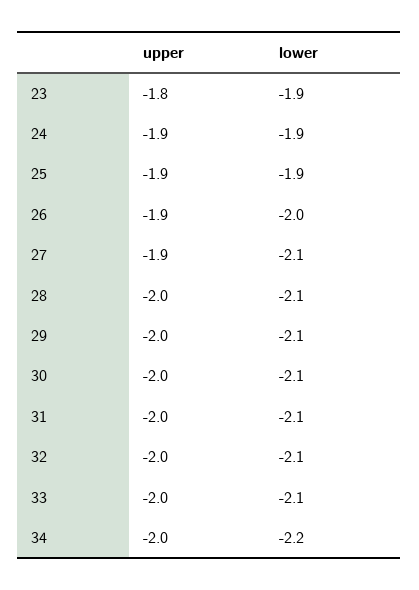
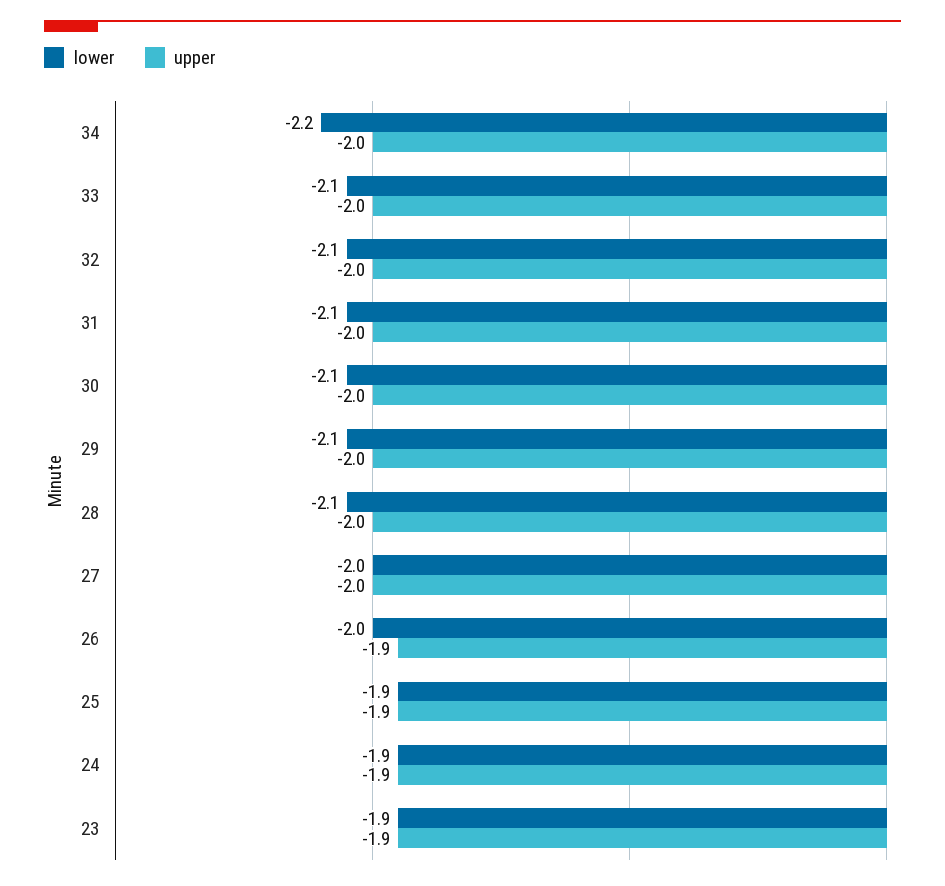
  {
    "upper": {
-     "23": -1.8,
+     "23": -1.9,
      "24": -1.9,
      "25": -1.9,
      "26": -1.9,
-     "27": -1.9,
+     "27": -2,
      "28": -2,
      "29": -2,
      "30": -2,
      "31": -2,
      "32": -2,
      "33": -2,
      "34": -2
    },
    "lower": {
      "23": -1.9,
      "24": -1.9,
      "25": -1.9,
      "26": -2,
-     "27": -2.1,
+     "27": -2,
      "28": -2.1,
      "29": -2.1,
      "30": -2.1,
      "31": -2.1,
      "32": -2.1,
      "33": -2.1,
      "34": -2.2
    }
  }

